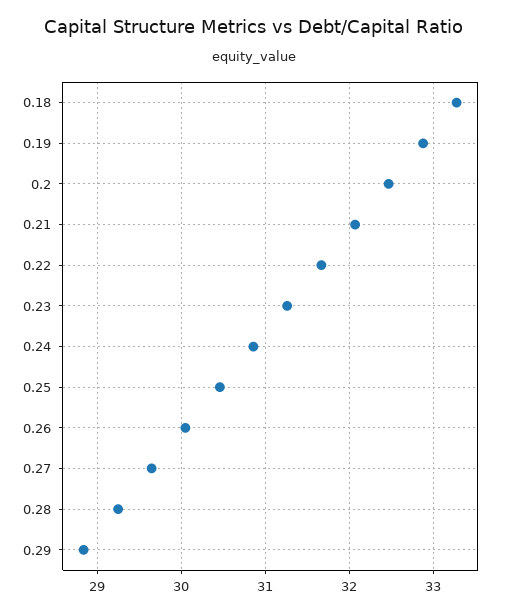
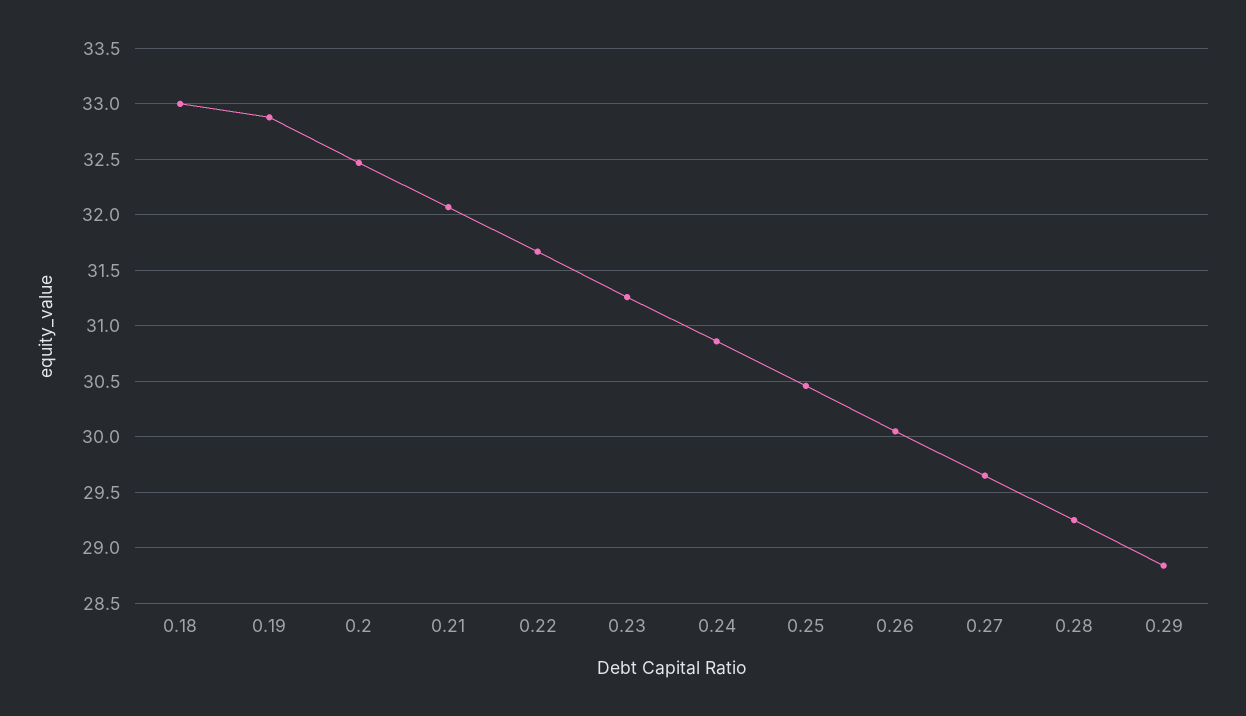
  {
-   "0.18": 33.3,
+   "0.18": 33,
    "0.19": 32.9,
    "0.2": 32.5,
    "0.21": 32.1,
    "0.22": 31.7,
    "0.23": 31.3,
    "0.24": 30.9,
    "0.25": 30.5,
    "0.26": 30.1,
    "0.27": 29.7,
    "0.28": 29.3,
    "0.29": 28.8
  }

